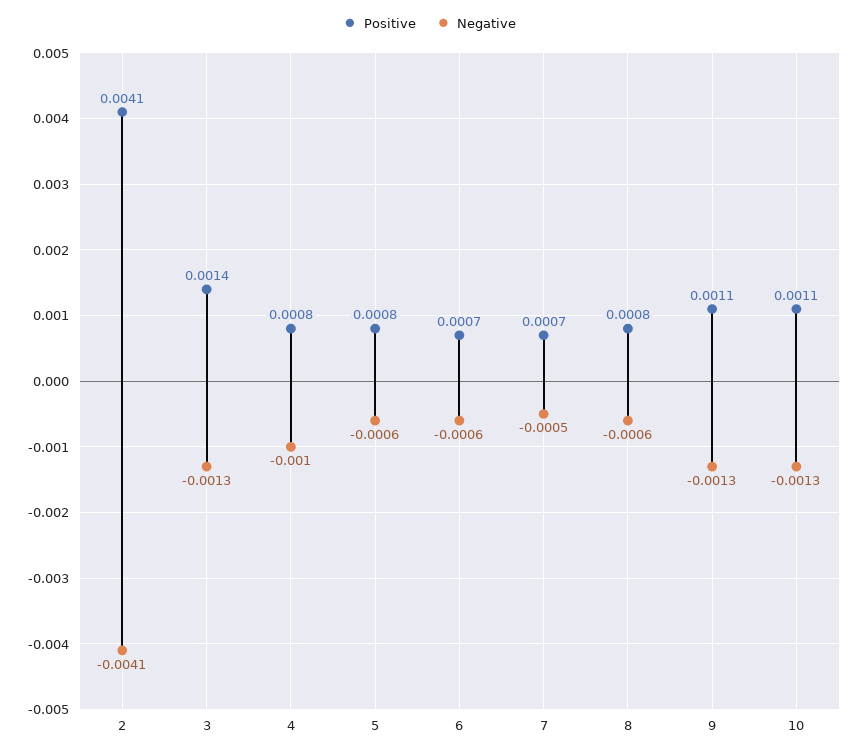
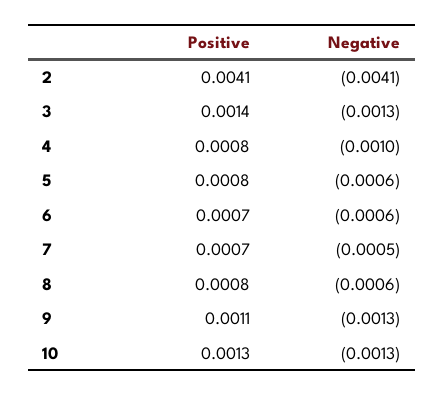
  {
    "Positive": {
      "2": 0.0041,
      "3": 0.0014,
      "4": 0.0008,
      "5": 0.0008,
      "6": 0.0007,
      "7": 0.0007,
      "8": 0.0008,
      "9": 0.0011,
-     "10": 0.0011
+     "10": 0.0013
    },
    "Negative": {
      "2": -0.0041,
      "3": -0.0013,
      "4": -0.001,
      "5": -0.0006,
      "6": -0.0006,
      "7": -0.0005,
      "8": -0.0006,
      "9": -0.0013,
      "10": -0.0013
    }
  }

